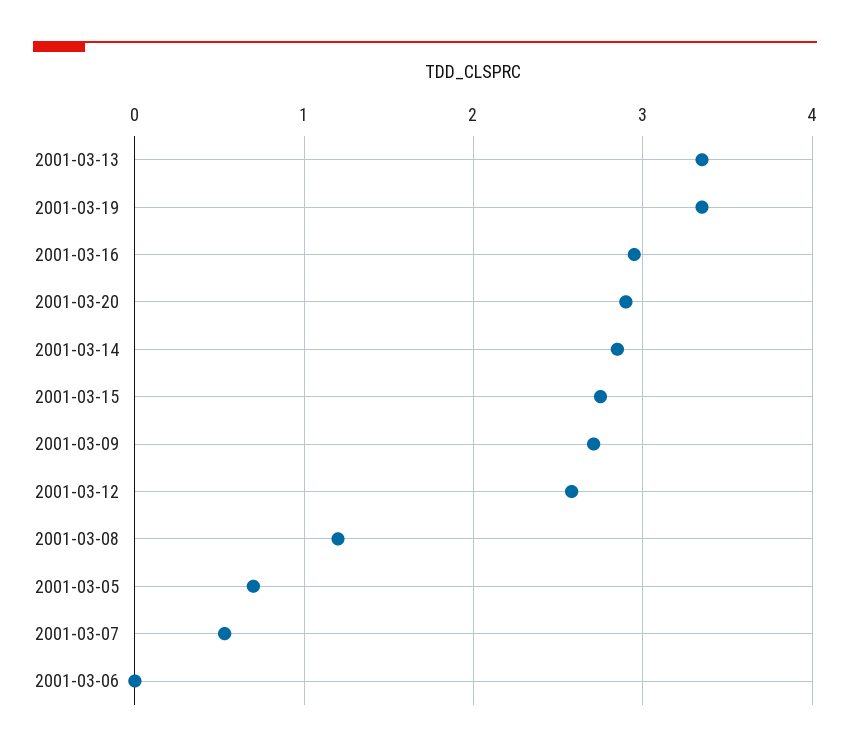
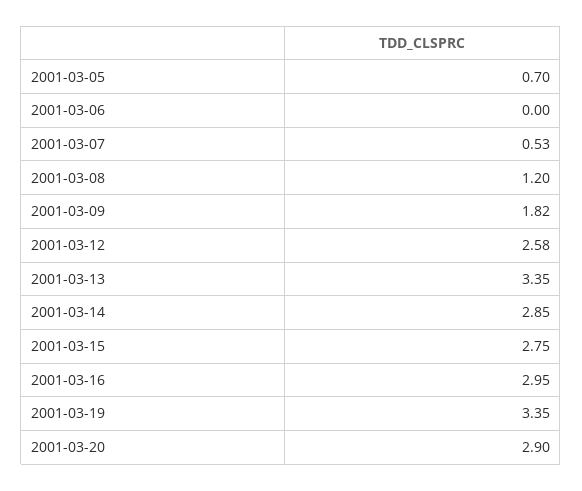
  {
    "2001-03-13": 3.35,
    "2001-03-19": 3.35,
    "2001-03-16": 2.95,
    "2001-03-20": 2.9,
    "2001-03-14": 2.85,
    "2001-03-15": 2.75,
-   "2001-03-09": 2.7,
+   "2001-03-09": 1.82,
    "2001-03-12": 2.58,
    "2001-03-08": 1.2,
    "2001-03-05": 0.7,
    "2001-03-07": 0.53,
    "2001-03-06": 0
  }

